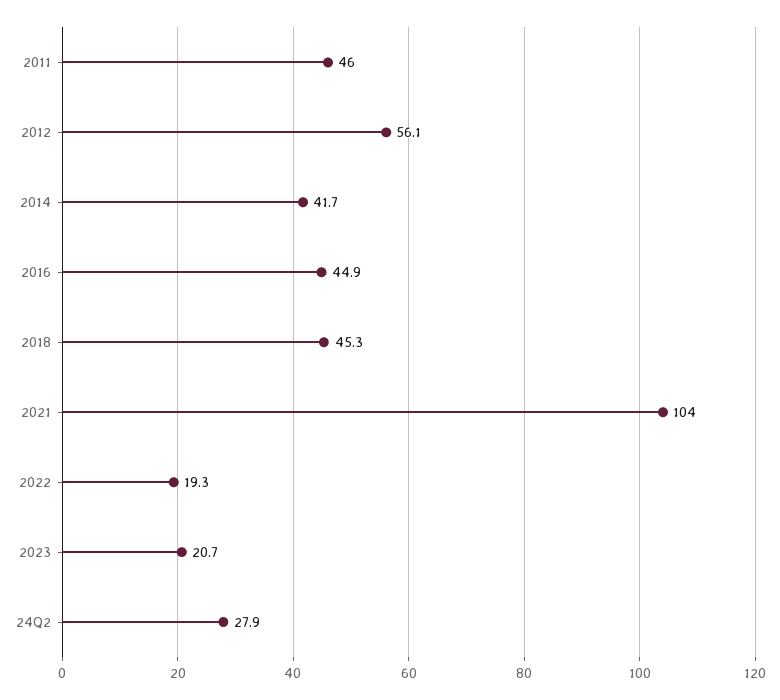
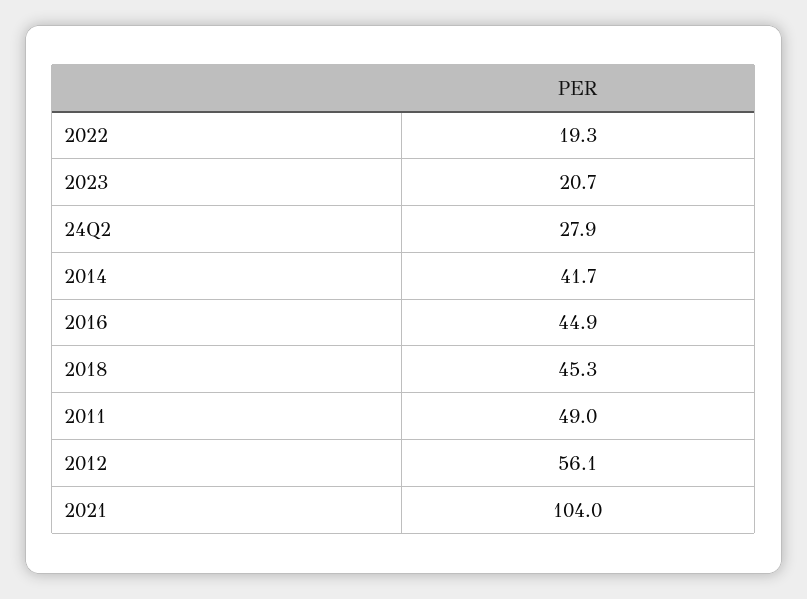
  {
-   "2011": 46,
+   "2011": 49,
    "2012": 56.1,
    "2014": 41.7,
    "2016": 44.9,
    "2018": 45.3,
    "2021": 104,
    "2022": 19.3,
    "2023": 20.7,
    "24Q2": 27.9
  }

